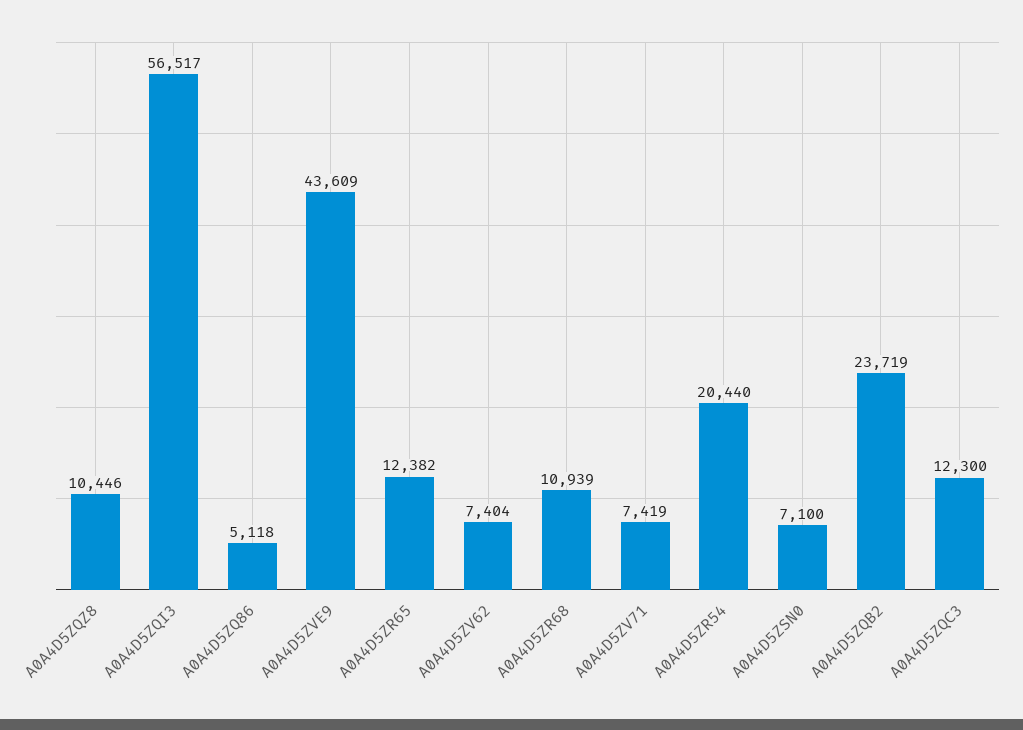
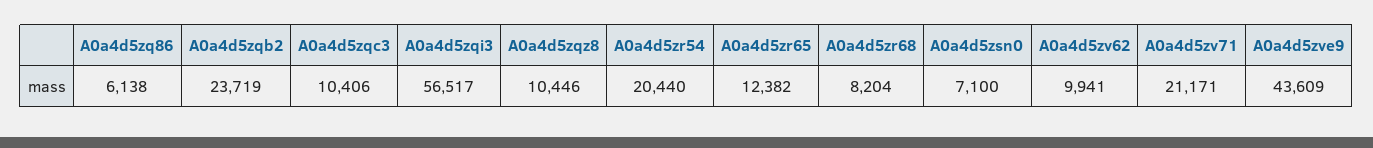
  {
    "A0A4D5ZQZ8": 10446,
    "A0A4D5ZQI3": 56517,
-   "A0A4D5ZQ86": 5118,
+   "A0A4D5ZQ86": 6138,
    "A0A4D5ZVE9": 43609,
    "A0A4D5ZR65": 12382,
-   "A0A4D5ZV62": 7404,
+   "A0A4D5ZV62": 9941,
-   "A0A4D5ZR68": 10939,
+   "A0A4D5ZR68": 8204,
-   "A0A4D5ZV71": 7419,
+   "A0A4D5ZV71": 21171,
    "A0A4D5ZR54": 20440,
    "A0A4D5ZSN0": 7100,
    "A0A4D5ZQB2": 23719,
-   "A0A4D5ZQC3": 12300
+   "A0A4D5ZQC3": 10406
  }

